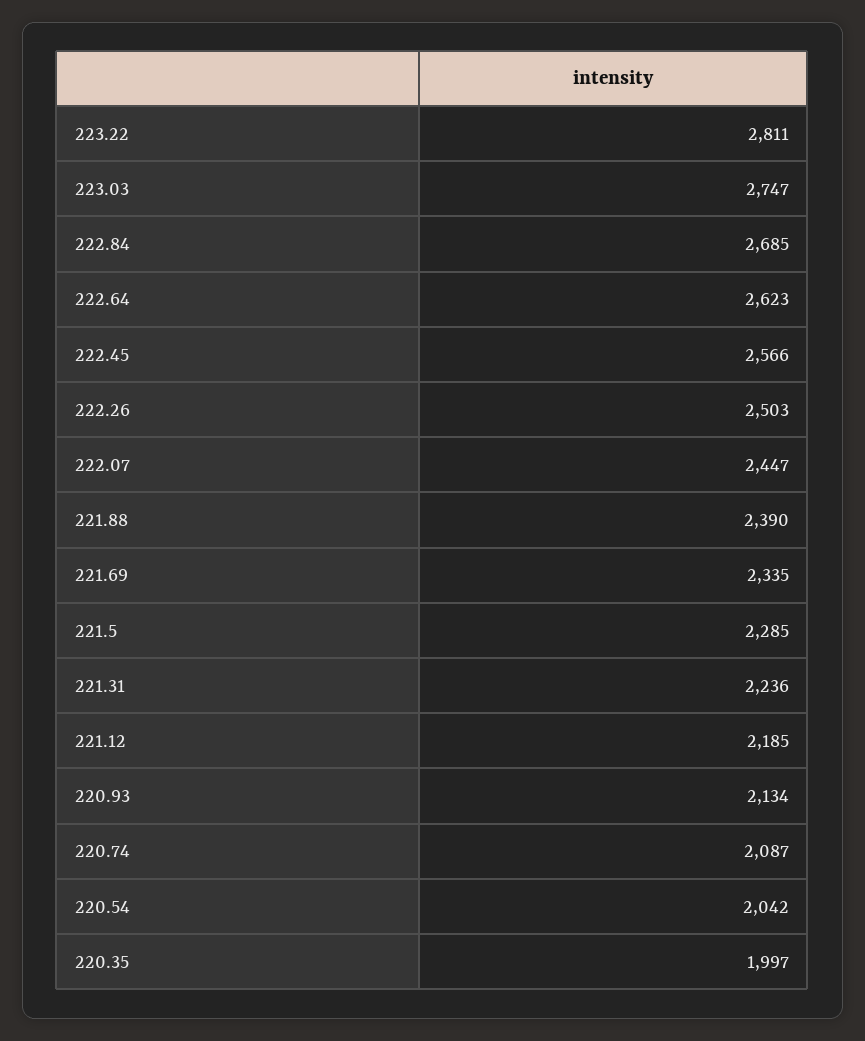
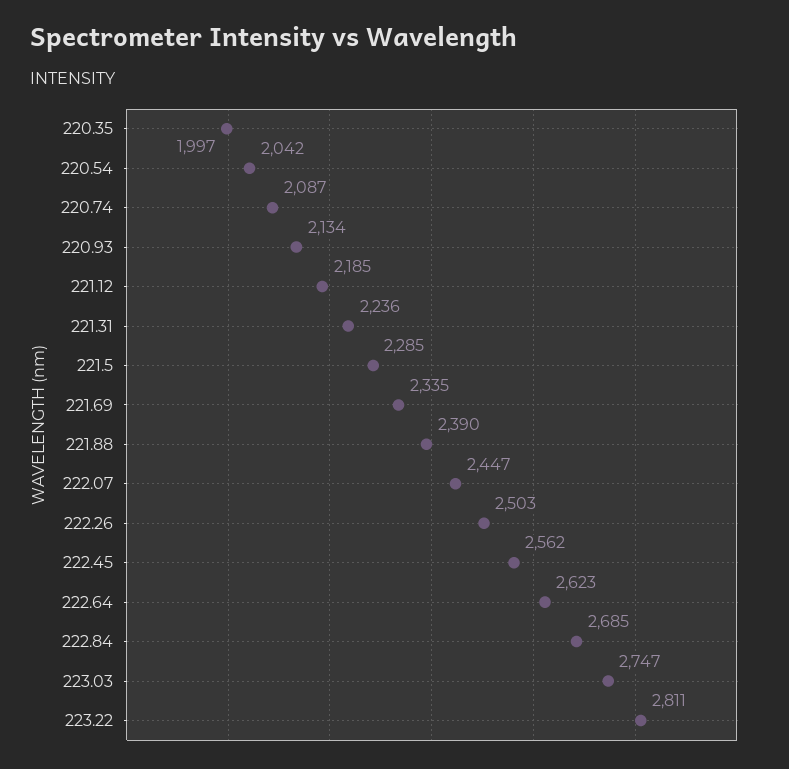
  {
    "223.22": 2811,
    "223.03": 2747,
    "222.84": 2685,
    "222.64": 2623,
-   "222.45": 2566,
+   "222.45": 2562,
    "222.26": 2503,
    "222.07": 2447,
    "221.88": 2390,
    "221.69": 2335,
    "221.5": 2285,
    "221.31": 2236,
    "221.12": 2185,
    "220.93": 2134,
    "220.74": 2087,
    "220.54": 2042,
    "220.35": 1997
  }

